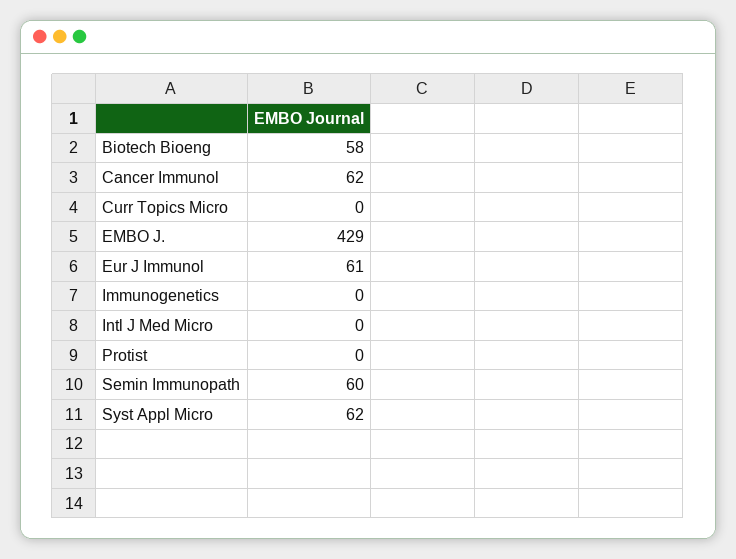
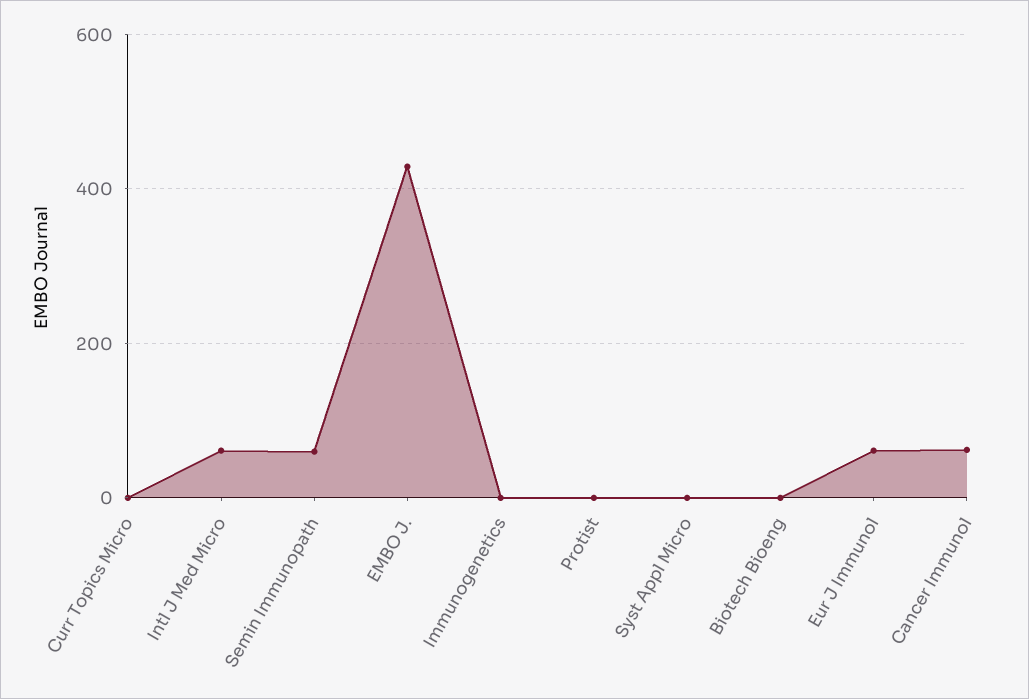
  {
-   "Biotech Bioeng": 58,
+   "Biotech Bioeng": 0,
    "Cancer Immunol": 62,
    "Curr Topics Micro": 0,
    "EMBO J.": 429,
    "Eur J Immunol": 61,
    "Immunogenetics": 0,
-   "Intl J Med Micro": 0,
+   "Intl J Med Micro": 60,
    "Protist": 0,
    "Semin Immunopath": 60,
-   "Syst Appl Micro": 62
+   "Syst Appl Micro": 0
  }

